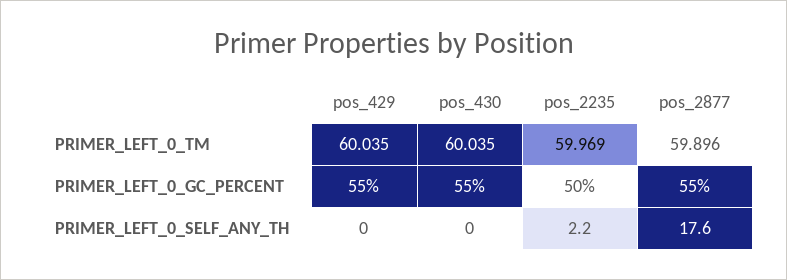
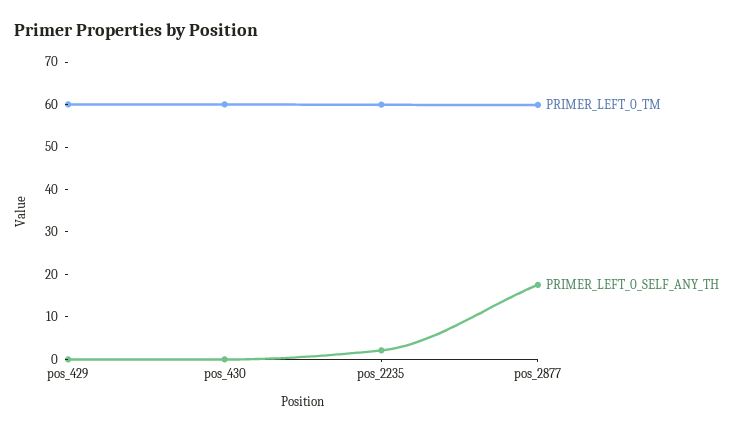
  {
    "PRIMER_LEFT_0_TM": {
      "pos_429": 60.035,
      "pos_430": 60.035,
      "pos_2235": 59.969,
      "pos_2877": 59.896
    },
-   "PRIMER_LEFT_0_GC_PERCENT": {
-     "pos_429": 55,
-     "pos_430": 55,
-     "pos_2235": 50,
-     "pos_2877": 55
-   },
    "PRIMER_LEFT_0_SELF_ANY_TH": {
      "pos_429": 0,
      "pos_430": 0,
      "pos_2235": 2.2,
      "pos_2877": 17.6
    }
  }

